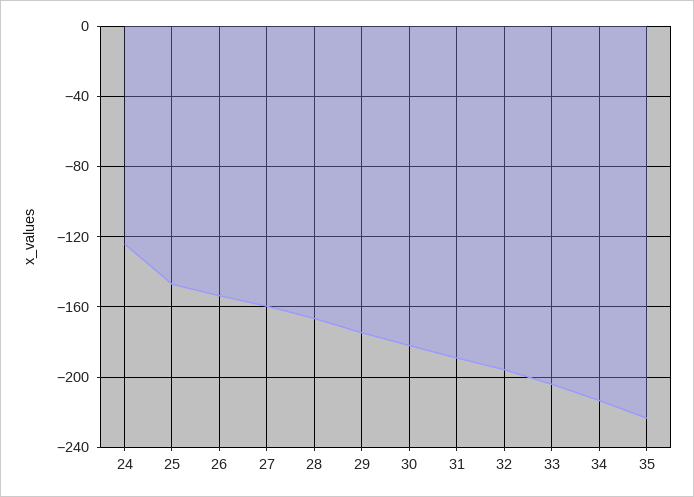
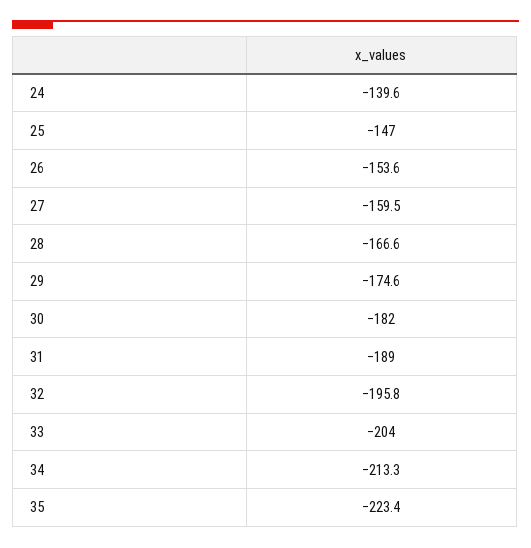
  {
-   "24": -125,
+   "24": -139.6,
    "25": -147,
    "26": -153.6,
    "27": -159.5,
    "28": -166.6,
    "29": -174.6,
    "30": -182,
    "31": -189,
    "32": -195.8,
    "33": -204,
    "34": -213.3,
    "35": -223.4
  }

